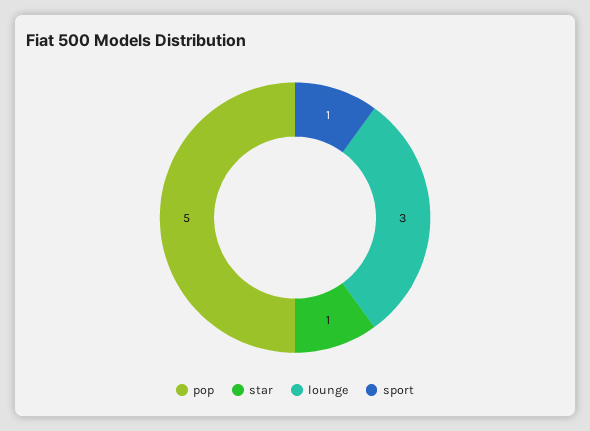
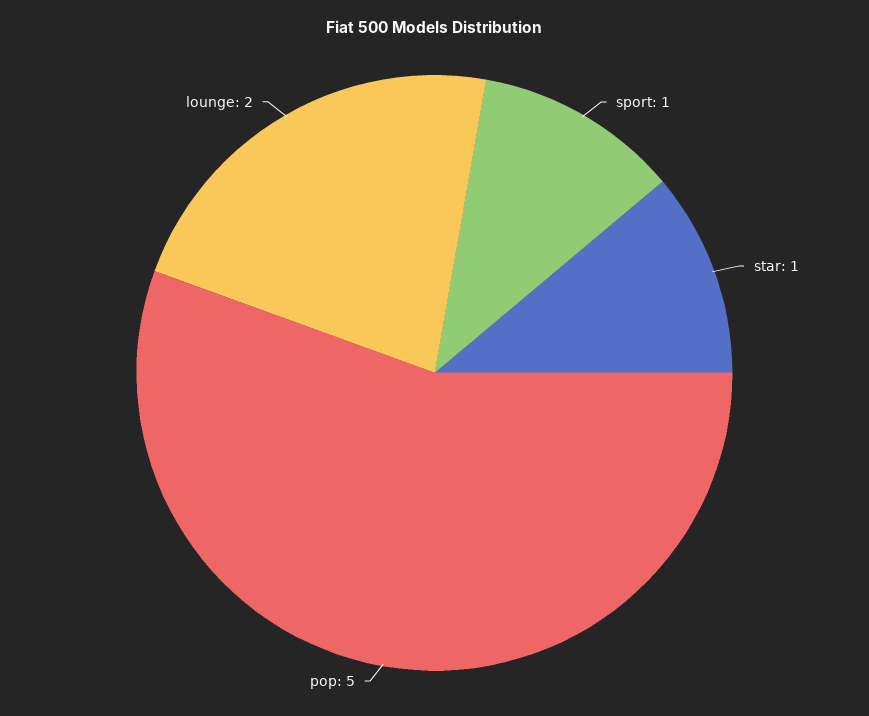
  {
    "pop": 5,
    "star": 1,
-   "lounge": 3,
+   "lounge": 2,
    "sport": 1
  }

